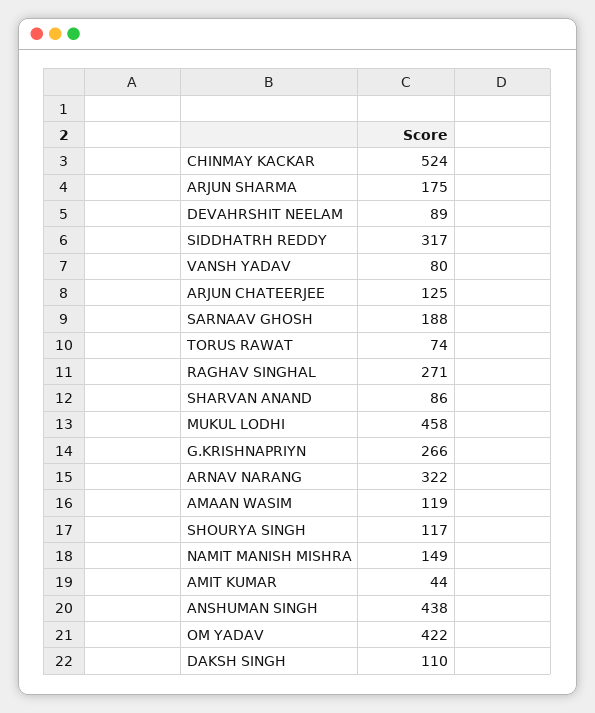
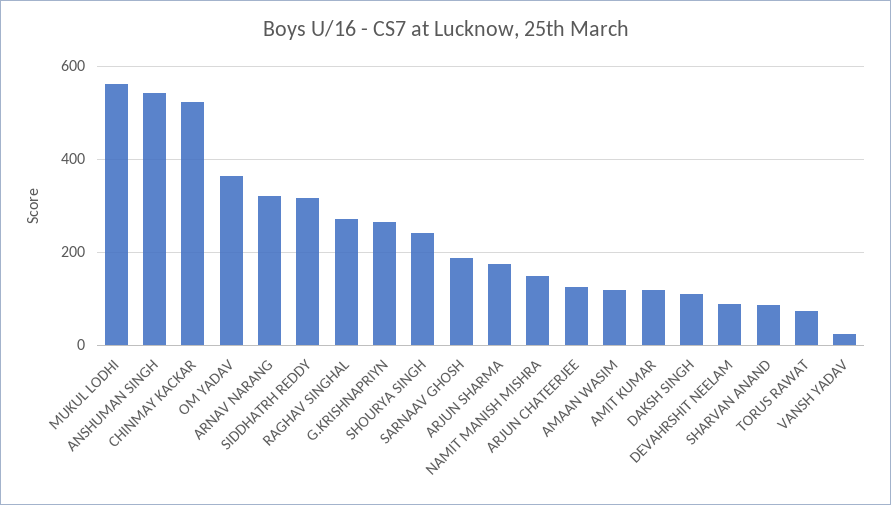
  {
    "CHINMAY KACKAR": 524,
    "ARJUN SHARMA": 175,
    "DEVAHRSHIT NEELAM": 89,
    "SIDDHATRH REDDY": 317,
-   "VANSH YADAV": 80,
+   "VANSH YADAV": 20,
    "ARJUN CHATEERJEE": 125,
    "SARNAAV GHOSH": 188,
    "TORUS RAWAT": 74,
    "RAGHAV SINGHAL": 271,
    "SHARVAN ANAND": 86,
-   "MUKUL LODHI": 458,
+   "MUKUL LODHI": 560,
    "G.KRISHNAPRIYN": 266,
    "ARNAV NARANG": 322,
    "AMAAN WASIM": 119,
-   "SHOURYA SINGH": 117,
+   "SHOURYA SINGH": 240,
    "NAMIT MANISH MISHRA": 149,
-   "AMIT KUMAR": 44,
+   "AMIT KUMAR": 120,
-   "ANSHUMAN SINGH": 438,
+   "ANSHUMAN SINGH": 540,
-   "OM YADAV": 422,
+   "OM YADAV": 360,
    "DAKSH SINGH": 110
  }

